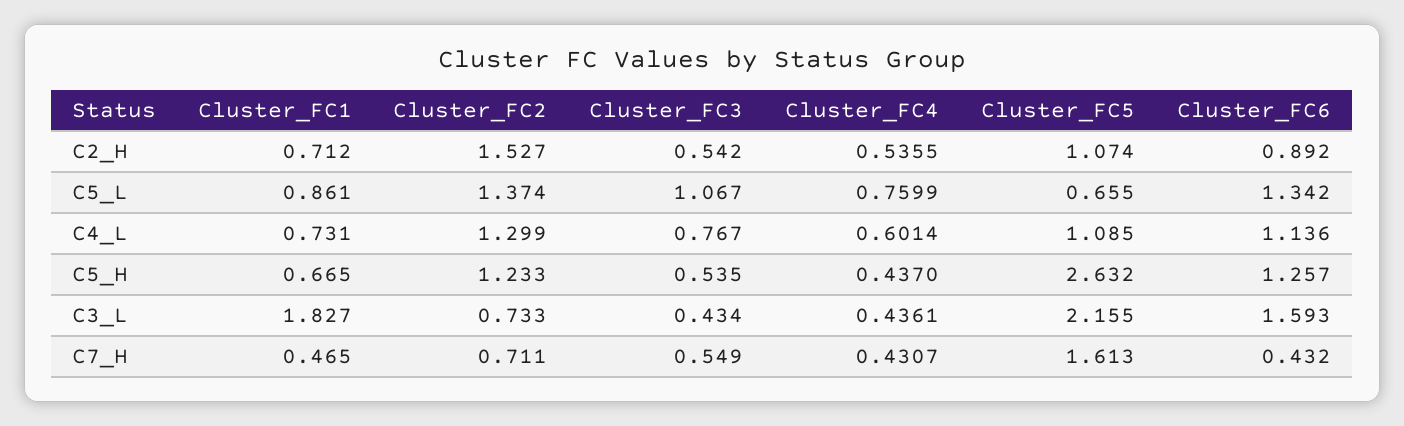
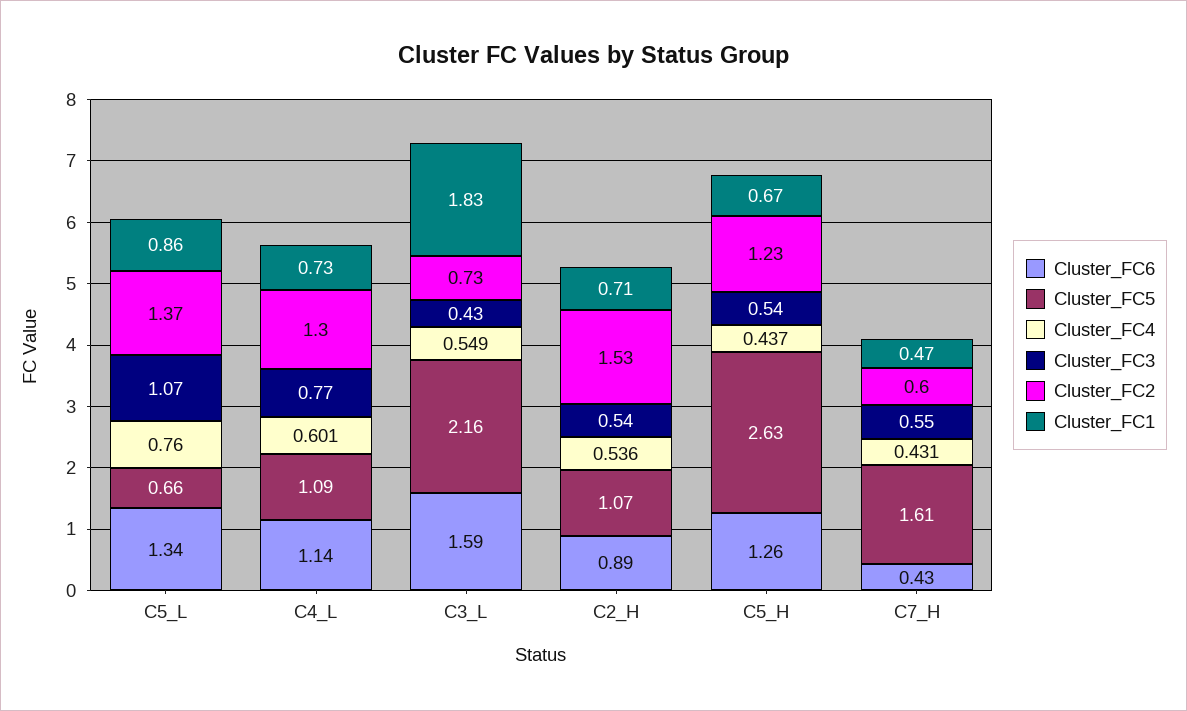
  {
    "Cluster_FC1": {
      "C2_H": 0.712,
      "C5_L": 0.861,
      "C4_L": 0.731,
      "C5_H": 0.665,
      "C3_L": 1.827,
      "C7_H": 0.465
    },
    "Cluster_FC2": {
      "C2_H": 1.527,
      "C5_L": 1.374,
      "C4_L": 1.299,
      "C5_H": 1.233,
      "C3_L": 0.733,
-     "C7_H": 0.711
+     "C7_H": 0.6
    },
    "Cluster_FC3": {
      "C2_H": 0.542,
      "C5_L": 1.067,
      "C4_L": 0.767,
      "C5_H": 0.535,
      "C3_L": 0.434,
      "C7_H": 0.549
    },
    "Cluster_FC4": {
      "C2_H": 0.5355,
      "C5_L": 0.7599,
      "C4_L": 0.6014,
      "C5_H": 0.437,
-     "C3_L": 0.4361,
+     "C3_L": 0.549,
      "C7_H": 0.4307
    },
    "Cluster_FC5": {
      "C2_H": 1.074,
      "C5_L": 0.655,
      "C4_L": 1.085,
      "C5_H": 2.632,
      "C3_L": 2.155,
      "C7_H": 1.613
    },
    "Cluster_FC6": {
      "C2_H": 0.892,
      "C5_L": 1.342,
      "C4_L": 1.136,
      "C5_H": 1.257,
      "C3_L": 1.593,
      "C7_H": 0.432
    }
  }

